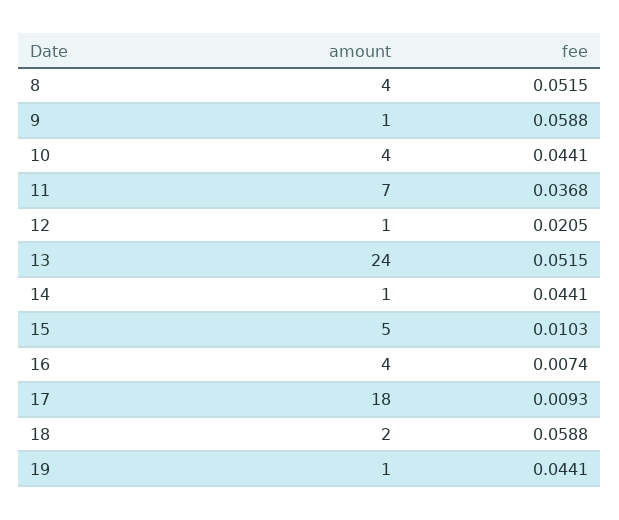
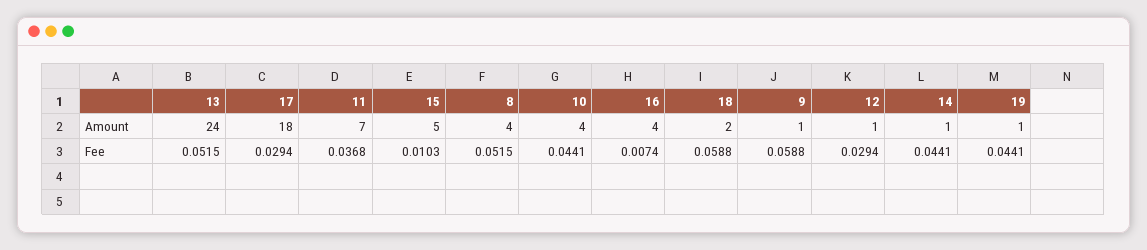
  {
    "amount": {
      "8": 4,
      "9": 1,
      "10": 4,
      "11": 7,
      "12": 1,
      "13": 24,
      "14": 1,
      "15": 5,
      "16": 4,
      "17": 18,
      "18": 2,
      "19": 1
    },
    "fee": {
      "8": 0.0515,
      "9": 0.0588,
      "10": 0.0441,
      "11": 0.0368,
-     "12": 0.0205,
+     "12": 0.0294,
      "13": 0.0515,
      "14": 0.0441,
      "15": 0.0103,
      "16": 0.0074,
-     "17": 0.0093,
+     "17": 0.0294,
      "18": 0.0588,
      "19": 0.0441
    }
  }

